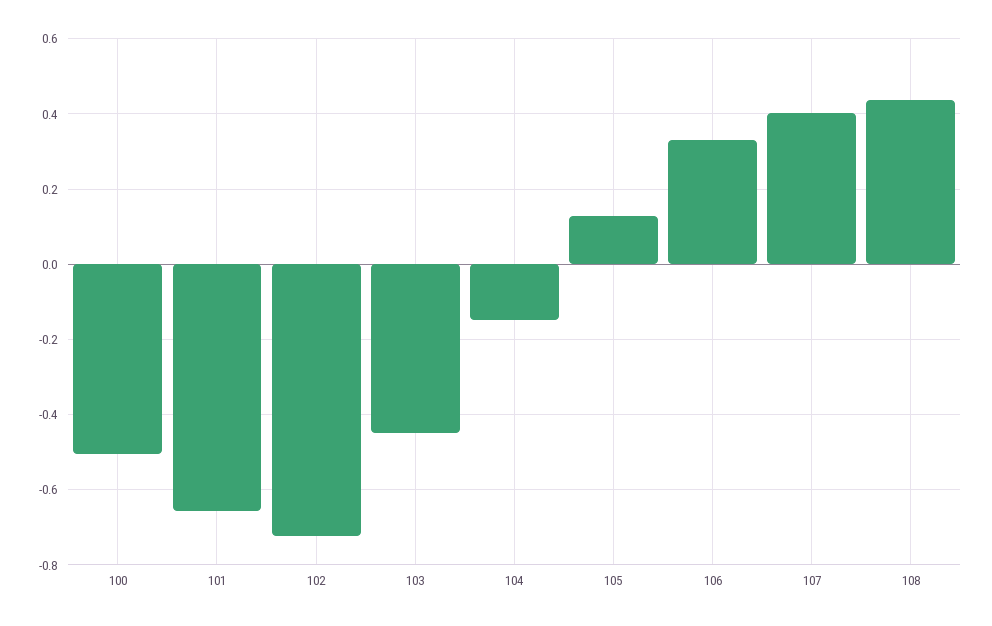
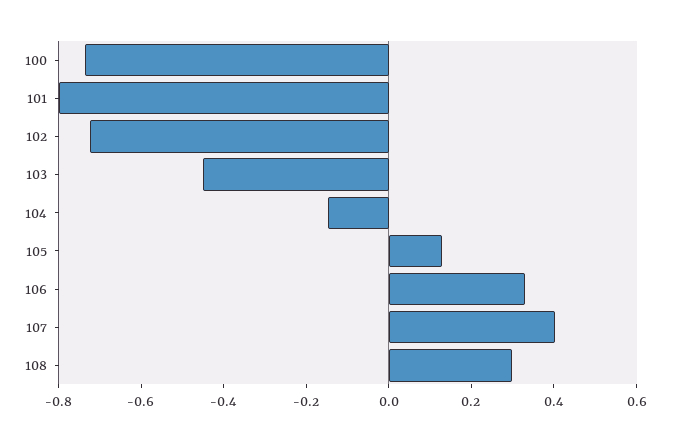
  {
-   "100": -0.5,
+   "100": -0.75,
-   "101": -0.66,
+   "101": -0.8,
    "102": -0.72,
    "103": -0.44,
    "104": -0.14,
    "105": 0.12,
    "106": 0.34,
    "107": 0.4,
-   "108": 0.44
+   "108": 0.3
  }

